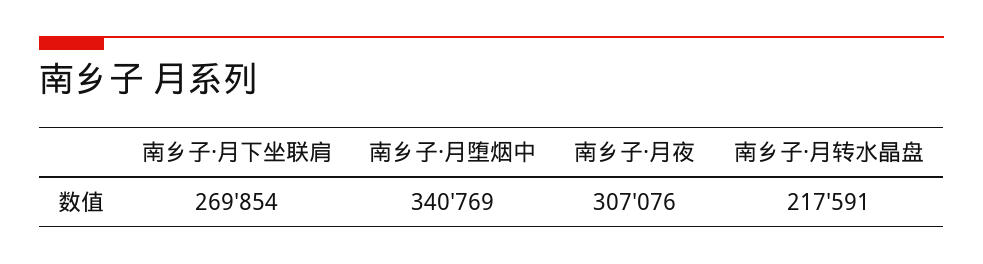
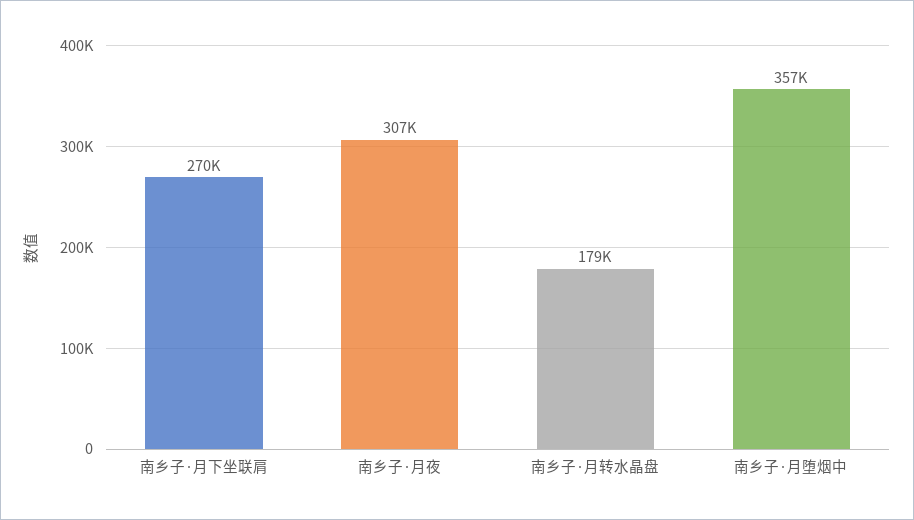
  {
    "南乡子·月下坐联肩": 269854,
-   "南乡子·月堕烟中": 340769,
+   "南乡子·月堕烟中": 357000,
    "南乡子·月夜": 307076,
-   "南乡子·月转水晶盘": 217591
+   "南乡子·月转水晶盘": 179000
  }

